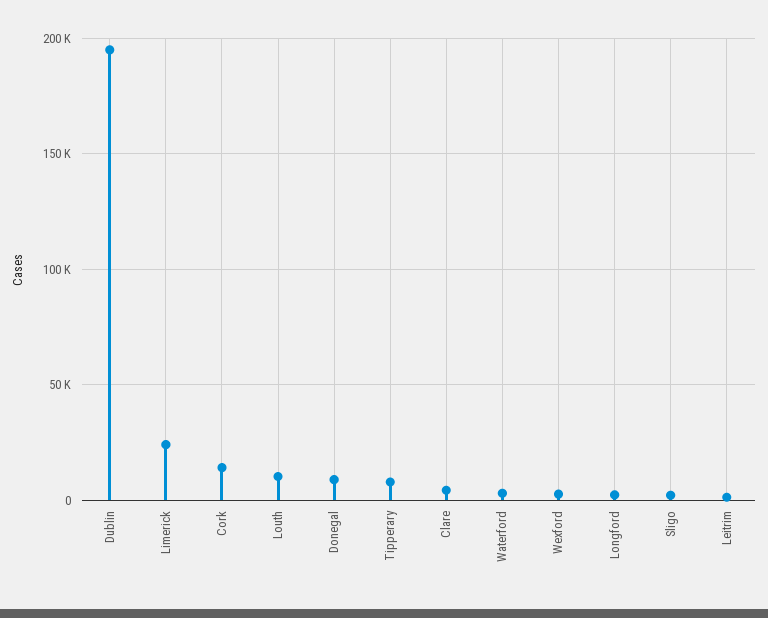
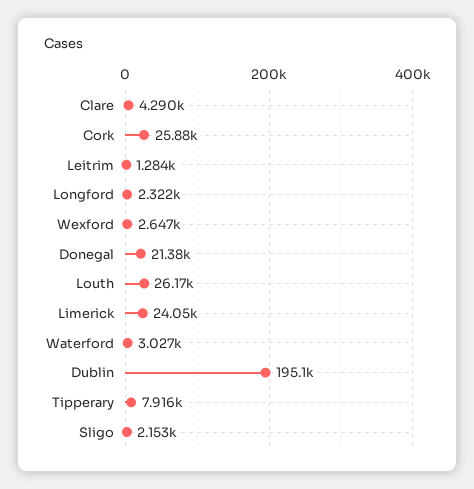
  {
    "Dublin": 195100,
    "Limerick": 24050,
-   "Cork": 15000,
+   "Cork": 25880,
-   "Louth": 10000,
+   "Louth": 26170,
-   "Donegal": 10000,
+   "Donegal": 21380,
    "Tipperary": 7916,
    "Clare": 4290,
    "Waterford": 3027,
    "Wexford": 2647,
    "Longford": 2322,
    "Sligo": 2153,
    "Leitrim": 1284
  }

